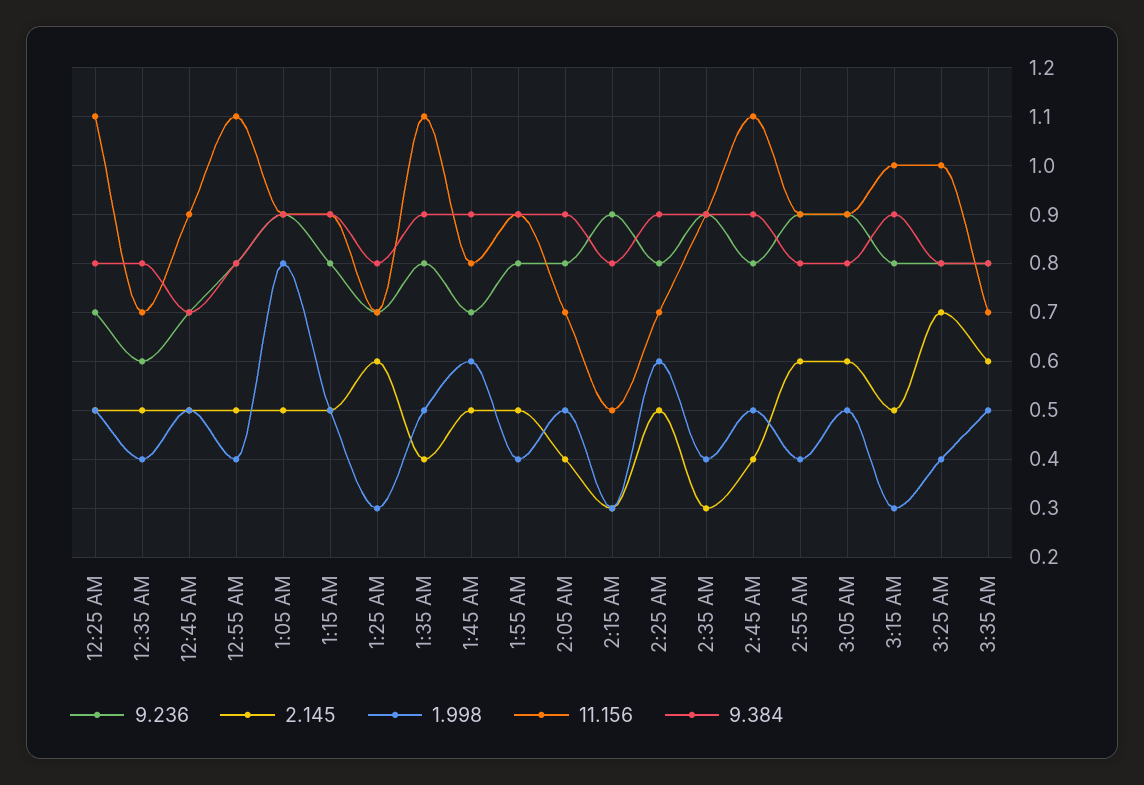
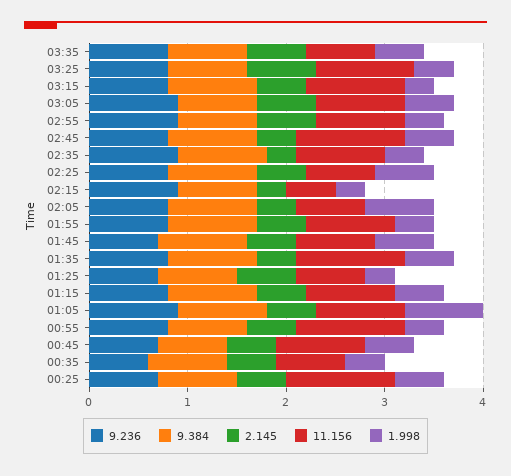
  {
    "9.236": {
      "12:25 AM": 0.7,
      "12:35 AM": 0.6,
      "12:45 AM": 0.7,
      "12:55 AM": 0.8,
      "1:05 AM": 0.9,
      "1:15 AM": 0.8,
      "1:25 AM": 0.7,
      "1:35 AM": 0.8,
      "1:45 AM": 0.7,
      "1:55 AM": 0.8,
      "2:05 AM": 0.8,
      "2:15 AM": 0.9,
      "2:25 AM": 0.8,
      "2:35 AM": 0.9,
      "2:45 AM": 0.8,
      "2:55 AM": 0.9,
      "3:05 AM": 0.9,
      "3:15 AM": 0.8,
      "3:25 AM": 0.8,
      "3:35 AM": 0.8
    },
    "2.145": {
      "12:25 AM": 0.5,
      "12:35 AM": 0.5,
      "12:45 AM": 0.5,
      "12:55 AM": 0.5,
      "1:05 AM": 0.5,
      "1:15 AM": 0.5,
      "1:25 AM": 0.6,
      "1:35 AM": 0.4,
      "1:45 AM": 0.5,
      "1:55 AM": 0.5,
      "2:05 AM": 0.4,
      "2:15 AM": 0.3,
      "2:25 AM": 0.5,
      "2:35 AM": 0.3,
      "2:45 AM": 0.4,
      "2:55 AM": 0.6,
      "3:05 AM": 0.6,
      "3:15 AM": 0.5,
      "3:25 AM": 0.7,
      "3:35 AM": 0.6
    },
    "1.998": {
      "12:25 AM": 0.5,
      "12:35 AM": 0.4,
      "12:45 AM": 0.5,
      "12:55 AM": 0.4,
      "1:05 AM": 0.8,
      "1:15 AM": 0.5,
      "1:25 AM": 0.3,
      "1:35 AM": 0.5,
      "1:45 AM": 0.6,
      "1:55 AM": 0.4,
-     "2:05 AM": 0.5,
+     "2:05 AM": 0.7,
      "2:15 AM": 0.3,
      "2:25 AM": 0.6,
      "2:35 AM": 0.4,
      "2:45 AM": 0.5,
      "2:55 AM": 0.4,
      "3:05 AM": 0.5,
      "3:15 AM": 0.3,
      "3:25 AM": 0.4,
      "3:35 AM": 0.5
    },
    "11.156": {
      "12:25 AM": 1.1,
      "12:35 AM": 0.7,
      "12:45 AM": 0.9,
      "12:55 AM": 1.1,
      "1:05 AM": 0.9,
      "1:15 AM": 0.9,
      "1:25 AM": 0.7,
      "1:35 AM": 1.1,
      "1:45 AM": 0.8,
      "1:55 AM": 0.9,
      "2:05 AM": 0.7,
      "2:15 AM": 0.5,
      "2:25 AM": 0.7,
      "2:35 AM": 0.9,
      "2:45 AM": 1.1,
      "2:55 AM": 0.9,
      "3:05 AM": 0.9,
      "3:15 AM": 1,
      "3:25 AM": 1,
      "3:35 AM": 0.7
    },
    "9.384": {
      "12:25 AM": 0.8,
      "12:35 AM": 0.8,
      "12:45 AM": 0.7,
      "12:55 AM": 0.8,
      "1:05 AM": 0.9,
      "1:15 AM": 0.9,
      "1:25 AM": 0.8,
      "1:35 AM": 0.9,
      "1:45 AM": 0.9,
      "1:55 AM": 0.9,
      "2:05 AM": 0.9,
      "2:15 AM": 0.8,
      "2:25 AM": 0.9,
      "2:35 AM": 0.9,
      "2:45 AM": 0.9,
      "2:55 AM": 0.8,
      "3:05 AM": 0.8,
      "3:15 AM": 0.9,
      "3:25 AM": 0.8,
      "3:35 AM": 0.8
    }
  }

